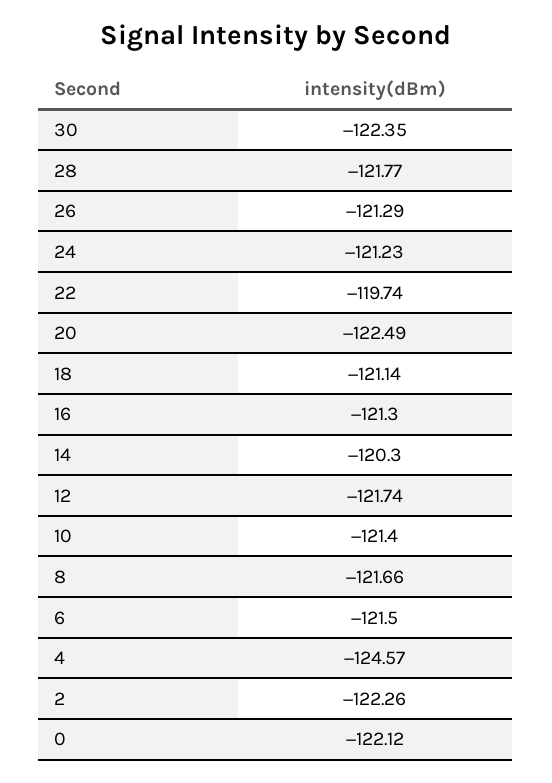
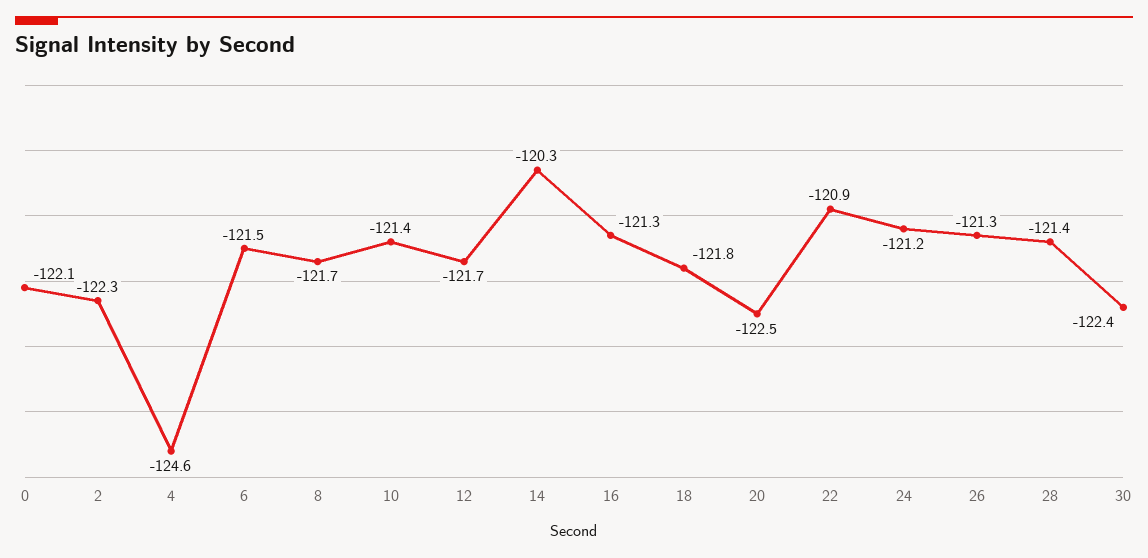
  {
    "30": -122.35,
-   "28": -121.77,
+   "28": -121.4,
    "26": -121.29,
    "24": -121.23,
-   "22": -119.74,
+   "22": -120.9,
    "20": -122.49,
-   "18": -121.14,
+   "18": -121.8,
    "16": -121.3,
    "14": -120.3,
    "12": -121.74,
    "10": -121.4,
    "8": -121.66,
    "6": -121.5,
    "4": -124.57,
    "2": -122.26,
    "0": -122.12
  }

